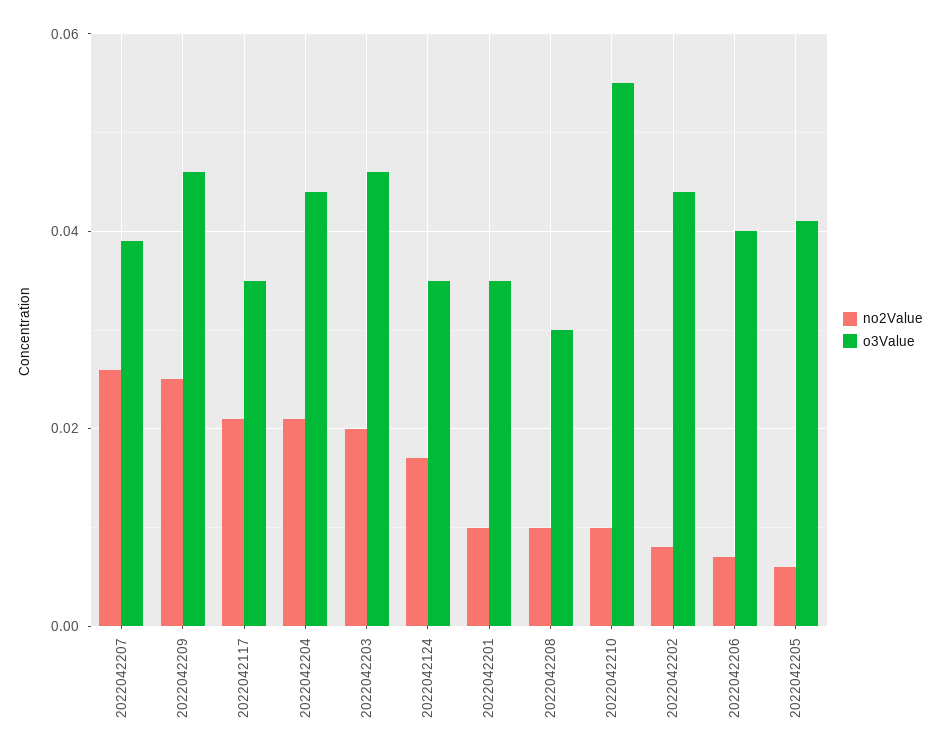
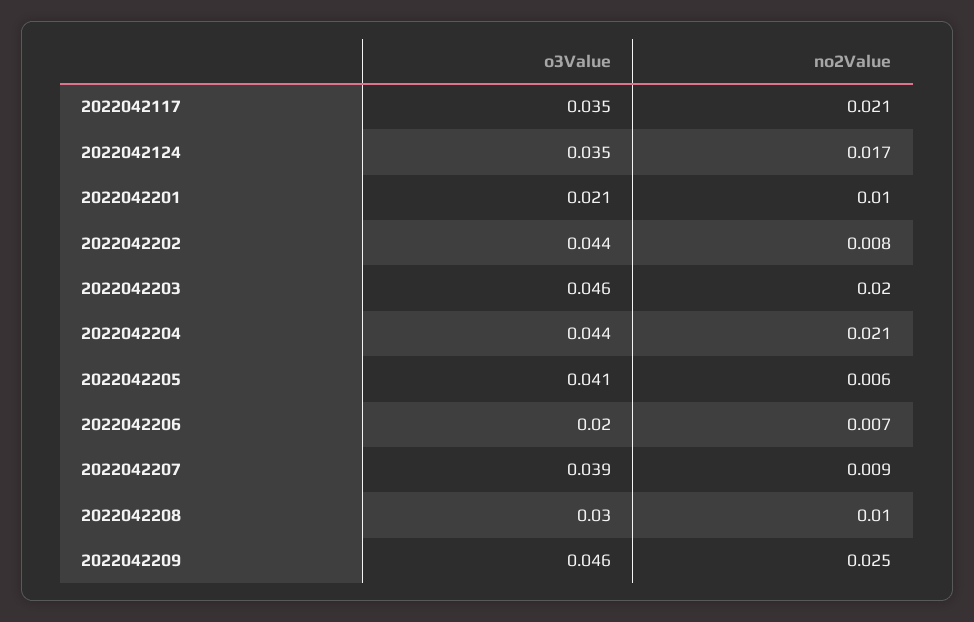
  {
    "no2Value": {
-     "2022042207": 0.025,
+     "2022042207": 0.009,
      "2022042209": 0.025,
      "2022042117": 0.021,
      "2022042204": 0.021,
      "2022042203": 0.02,
      "2022042124": 0.017,
      "2022042201": 0.01,
      "2022042208": 0.01,
-     "2022042210": 0.01,
      "2022042202": 0.008,
      "2022042206": 0.007,
      "2022042205": 0.006
    },
    "o3Value": {
      "2022042207": 0.039,
      "2022042209": 0.046,
      "2022042117": 0.035,
      "2022042204": 0.044,
      "2022042203": 0.046,
      "2022042124": 0.035,
-     "2022042201": 0.035,
+     "2022042201": 0.021,
      "2022042208": 0.03,
-     "2022042210": 0.055,
      "2022042202": 0.044,
-     "2022042206": 0.04,
+     "2022042206": 0.02,
      "2022042205": 0.041
    }
  }

